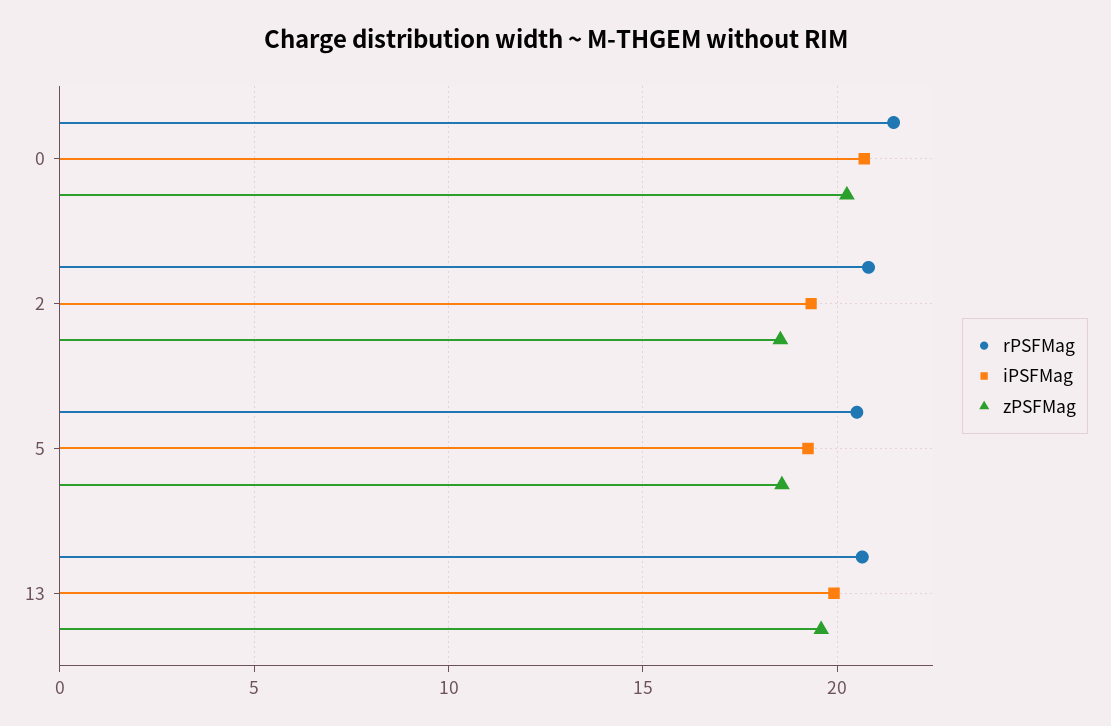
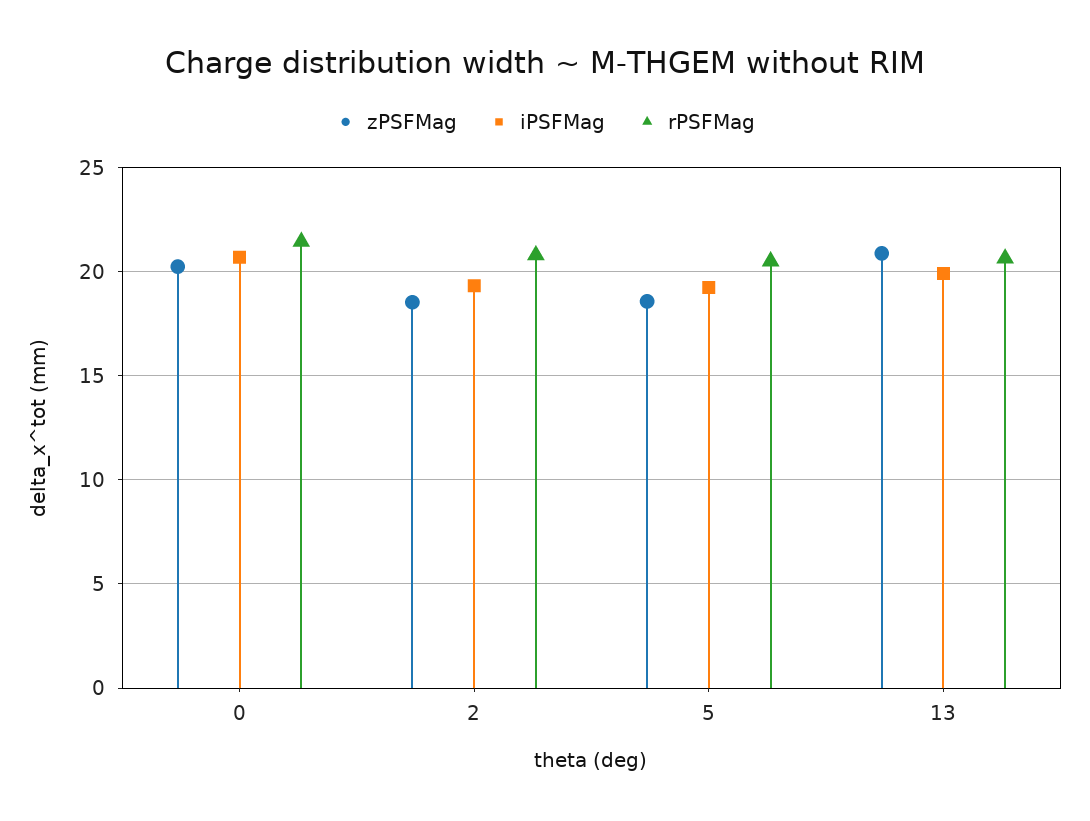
  {
    "rPSFMag": {
      "0": 21.5,
      "2": 21,
      "5": 20.5,
      "13": 20.5
    },
    "iPSFMag": {
      "0": 20.5,
      "2": 19.5,
      "5": 19.5,
      "13": 20
    },
    "zPSFMag": {
      "0": 20.5,
      "2": 18.5,
      "5": 18.5,
-     "13": 19.5
+     "13": 21
    }
  }

